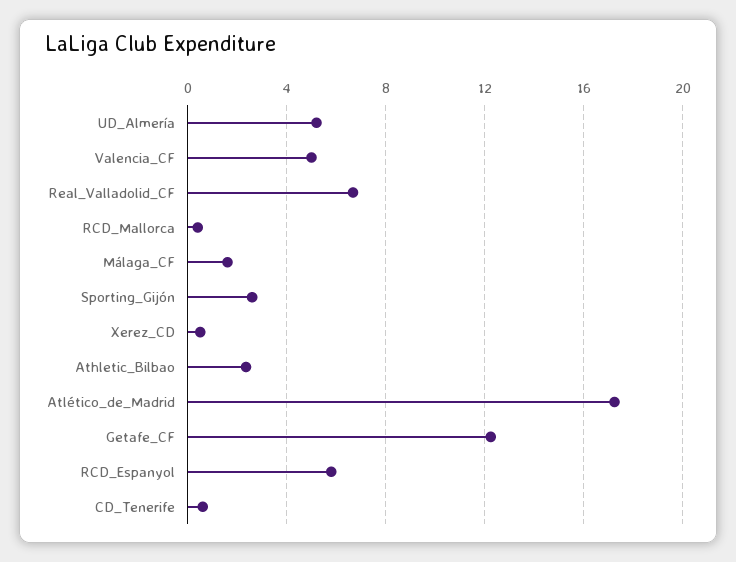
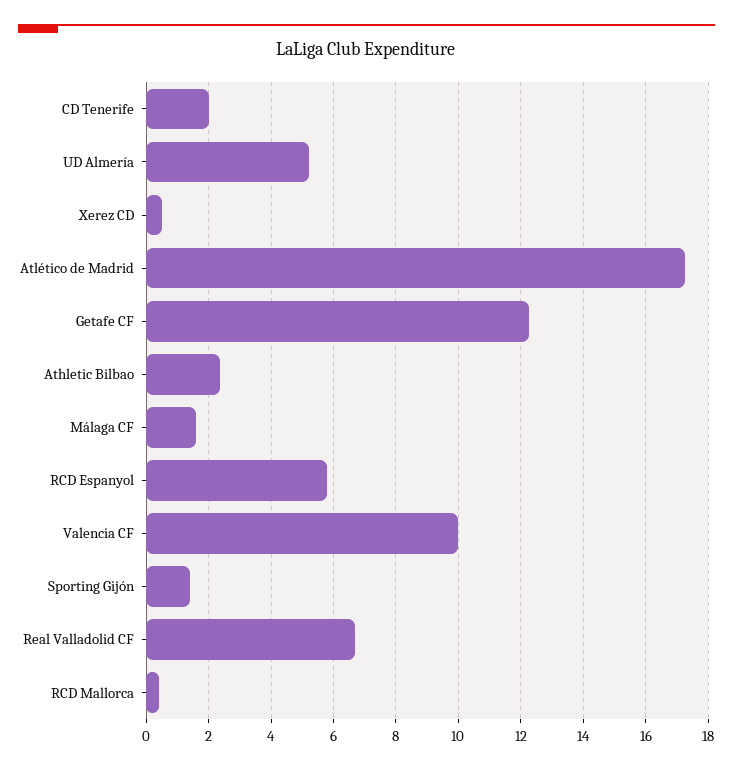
  {
    "UD_Almería": 5.2,
-   "Valencia_CF": 5,
+   "Valencia_CF": 10,
    "Real_Valladolid_CF": 6.6,
    "RCD_Mallorca": 0.4,
    "Málaga_CF": 1.6,
-   "Sporting_Gijón": 2.5,
+   "Sporting_Gijón": 1.4,
    "Xerez_CD": 0.6,
    "Athletic_Bilbao": 2.4,
    "Atlético_de_Madrid": 17.2,
    "Getafe_CF": 12.2,
    "RCD_Espanyol": 5.8,
-   "CD_Tenerife": 0.5
+   "CD_Tenerife": 2
  }

